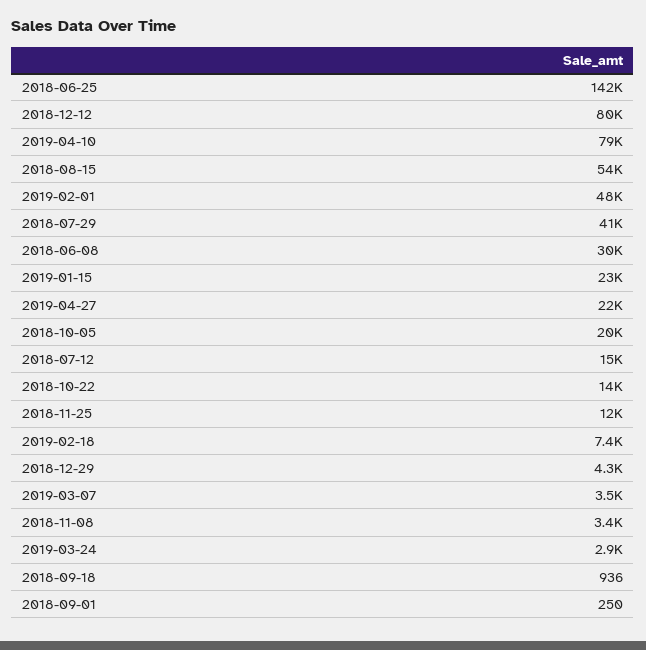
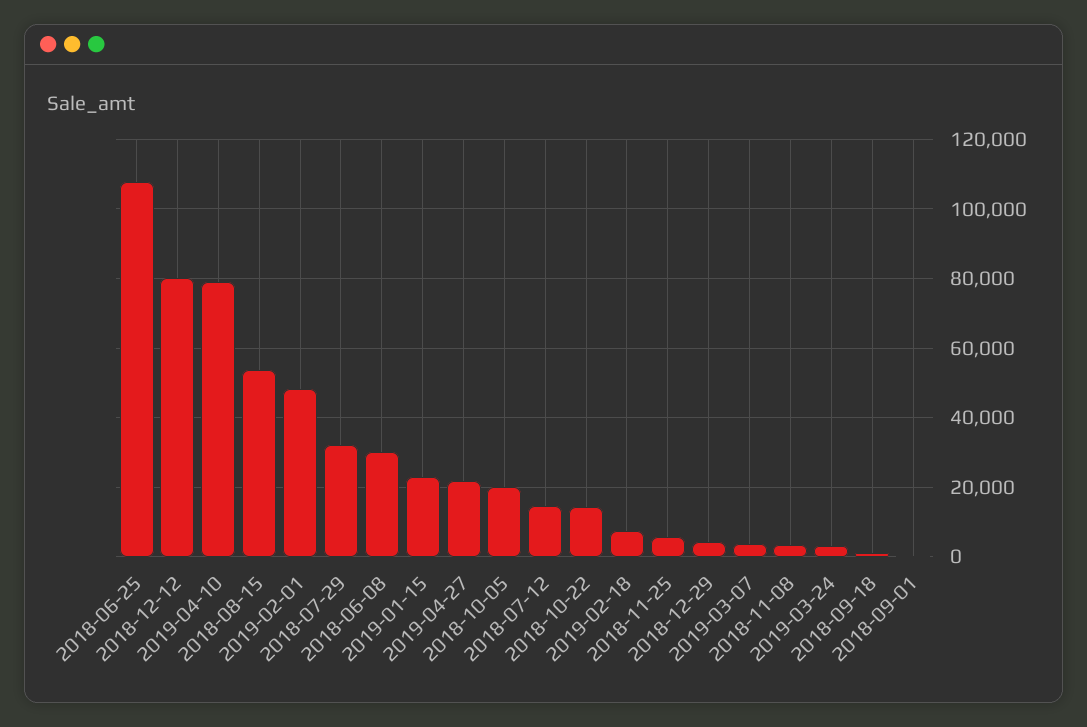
  {
-   "2018-06-25": 142000,
+   "2018-06-25": 108000,
    "2018-12-12": 80000,
    "2019-04-10": 79000,
    "2018-08-15": 54000,
    "2019-02-01": 48000,
-   "2018-07-29": 41000,
+   "2018-07-29": 32000,
    "2018-06-08": 30000,
    "2019-01-15": 23000,
    "2019-04-27": 22000,
    "2018-10-05": 20000,
    "2018-07-12": 15000,
    "2018-10-22": 14000,
-   "2018-11-25": 12000,
+   "2018-11-25": 6000,
    "2019-02-18": 7400,
    "2018-12-29": 4300,
    "2019-03-07": 3500,
    "2018-11-08": 3400,
    "2019-03-24": 2900,
    "2018-09-18": 936,
    "2018-09-01": 250
  }

